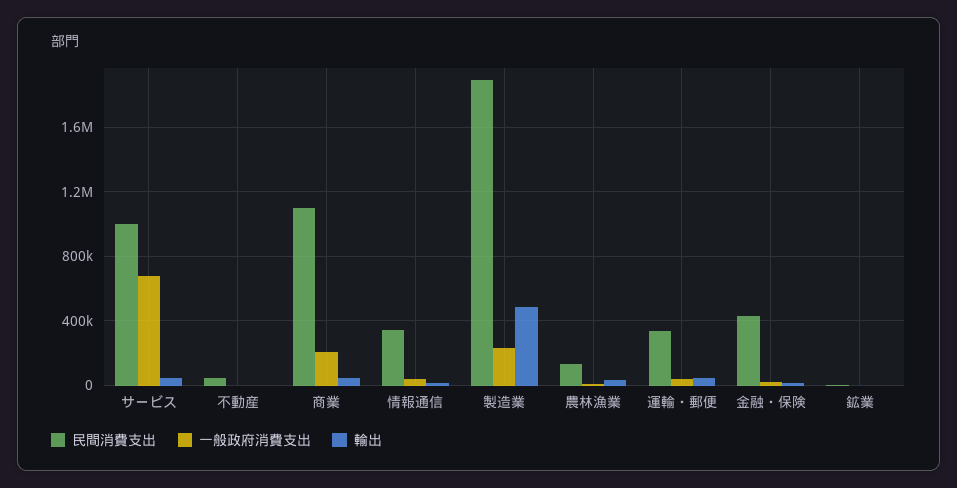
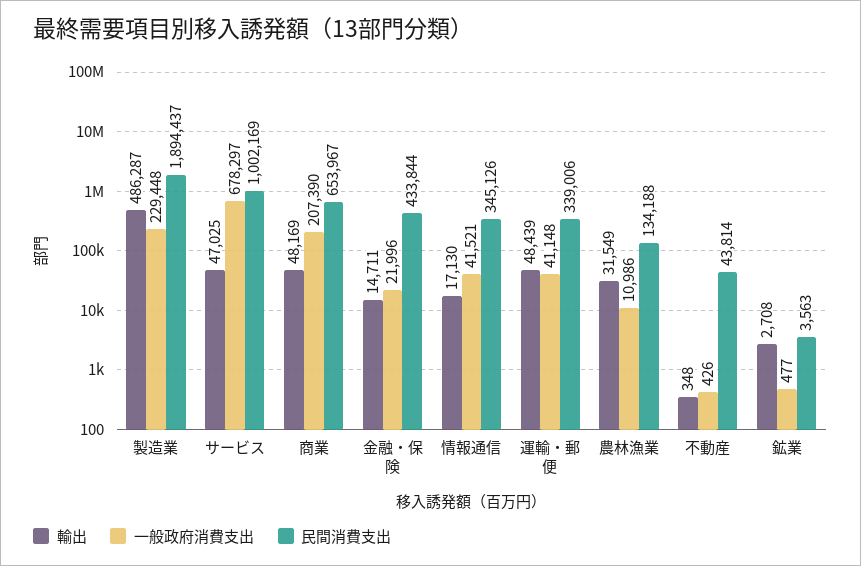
  {
    "民間消費支出": {
      "サービス": 1002169,
      "不動産": 43814,
-     "商業": 1100000,
+     "商業": 653967,
      "情報通信": 345126,
      "製造業": 1894437,
      "農林漁業": 134188,
      "運輸・郵便": 339006,
      "金融・保険": 433844,
      "鉱業": 3563
    },
    "一般政府消費支出": {
      "サービス": 678297,
      "不動産": 426,
      "商業": 207390,
      "情報通信": 41521,
      "製造業": 229448,
      "農林漁業": 10986,
      "運輸・郵便": 41148,
      "金融・保険": 21996,
      "鉱業": 477
    },
    "輸出": {
      "サービス": 47025,
      "不動産": 348,
      "商業": 48169,
      "情報通信": 17130,
      "製造業": 486287,
      "農林漁業": 31549,
      "運輸・郵便": 48439,
      "金融・保険": 14711,
      "鉱業": 2708
    }
  }

